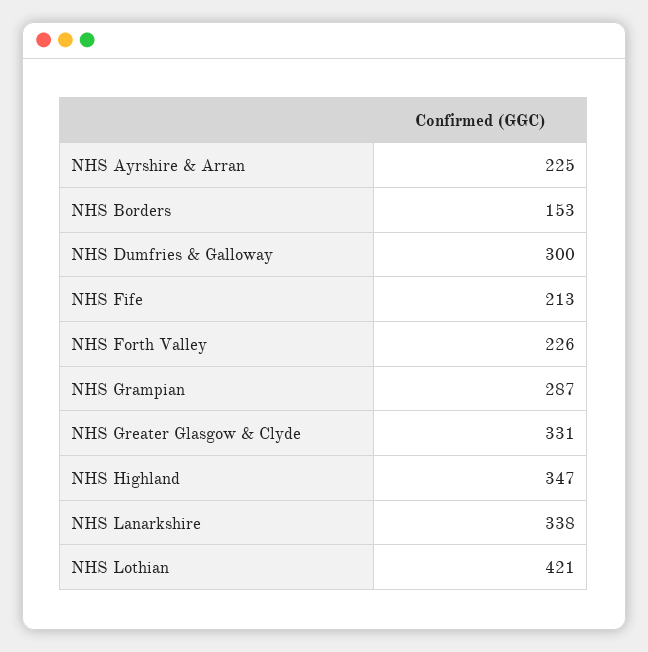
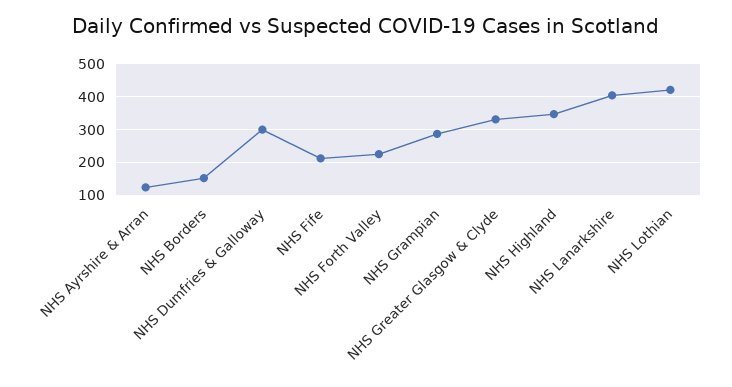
  {
-   "NHS Ayrshire & Arran": 225,
+   "NHS Ayrshire & Arran": 120,
    "NHS Borders": 153,
    "NHS Dumfries & Galloway": 300,
    "NHS Fife": 213,
    "NHS Forth Valley": 226,
    "NHS Grampian": 287,
    "NHS Greater Glasgow & Clyde": 331,
    "NHS Highland": 347,
-   "NHS Lanarkshire": 338,
+   "NHS Lanarkshire": 400,
    "NHS Lothian": 421
  }

